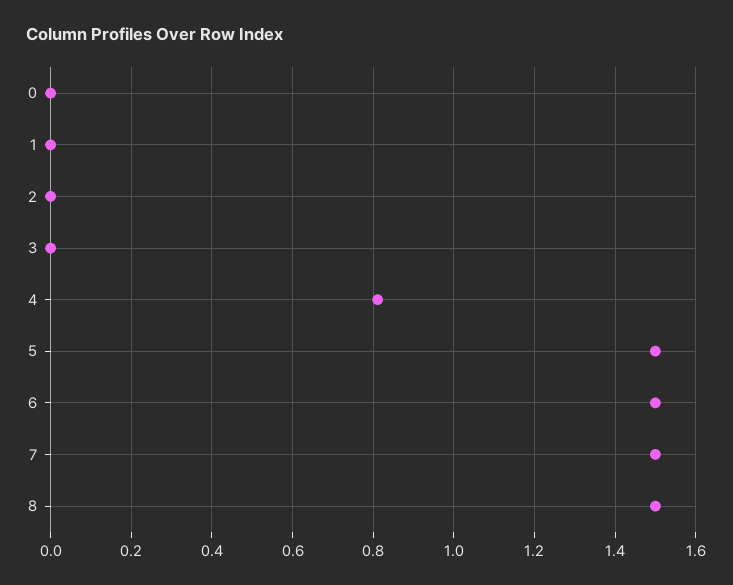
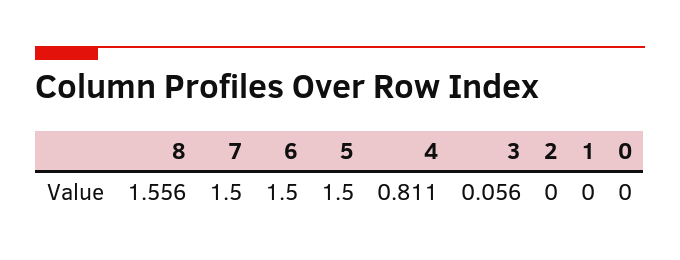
  {
    "0": 0,
    "1": 0,
    "2": 0,
-   "3": 0,
+   "3": 0.056,
    "4": 0.811,
    "5": 1.5,
    "6": 1.5,
    "7": 1.5,
-   "8": 1.5
+   "8": 1.556
  }

